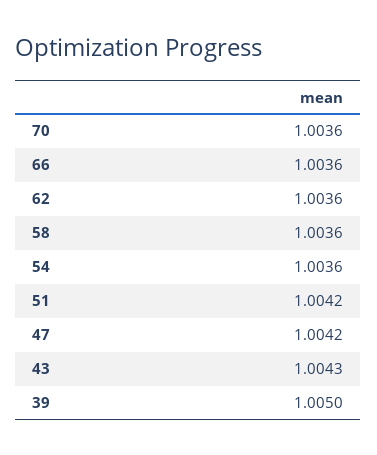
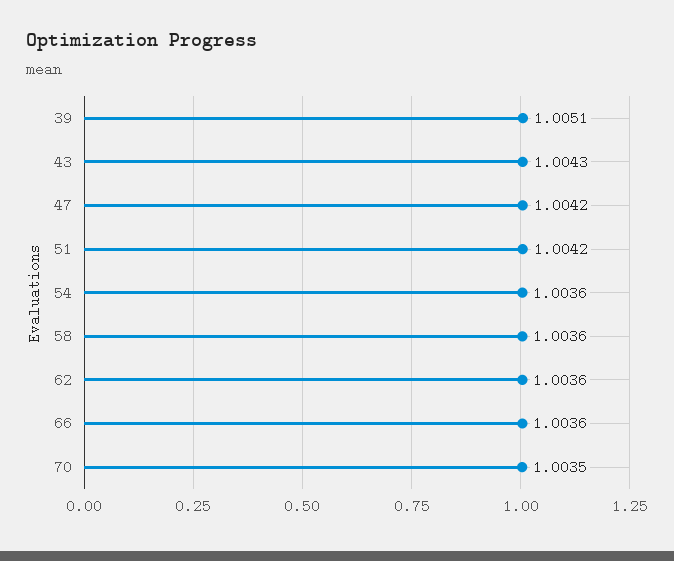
  {
-   "70": 1.0036,
+   "70": 1.0035,
    "66": 1.0036,
    "62": 1.0036,
    "58": 1.0036,
    "54": 1.0036,
    "51": 1.0042,
    "47": 1.0042,
    "43": 1.0043,
-   "39": 1.005
+   "39": 1.0051
  }

